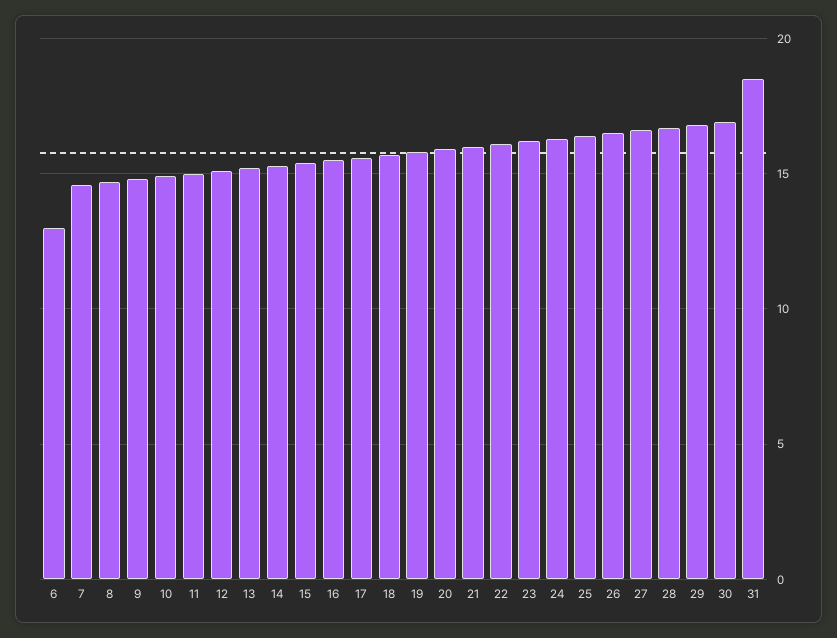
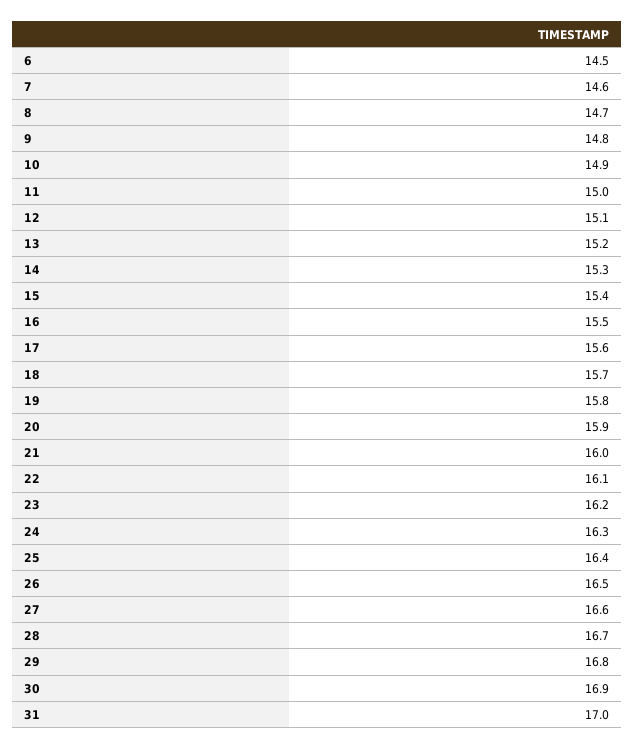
  {
-   "6": 13,
+   "6": 14.5,
    "7": 14.6,
    "8": 14.7,
    "9": 14.8,
    "10": 14.9,
    "11": 15,
    "12": 15.1,
    "13": 15.2,
    "14": 15.3,
    "15": 15.4,
    "16": 15.5,
    "17": 15.6,
    "18": 15.7,
    "19": 15.8,
    "20": 15.9,
    "21": 16,
    "22": 16.1,
    "23": 16.2,
    "24": 16.3,
    "25": 16.4,
    "26": 16.5,
    "27": 16.6,
    "28": 16.7,
    "29": 16.8,
    "30": 16.9,
-   "31": 18.5
+   "31": 17
  }

